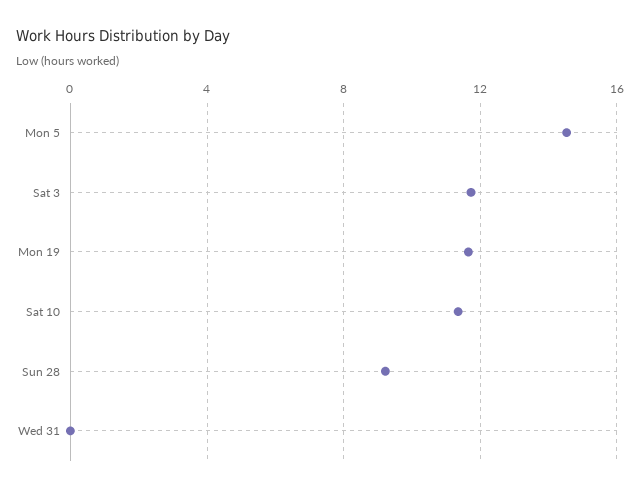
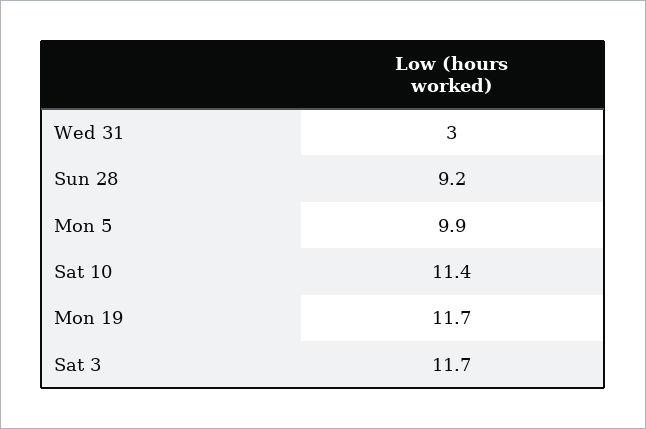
  {
-   "Mon 5": 14.5,
+   "Mon 5": 9.9,
    "Sat 3": 11.7,
    "Mon 19": 11.7,
    "Sat 10": 11.4,
    "Sun 28": 9.2,
-   "Wed 31": 0
+   "Wed 31": 3
  }

